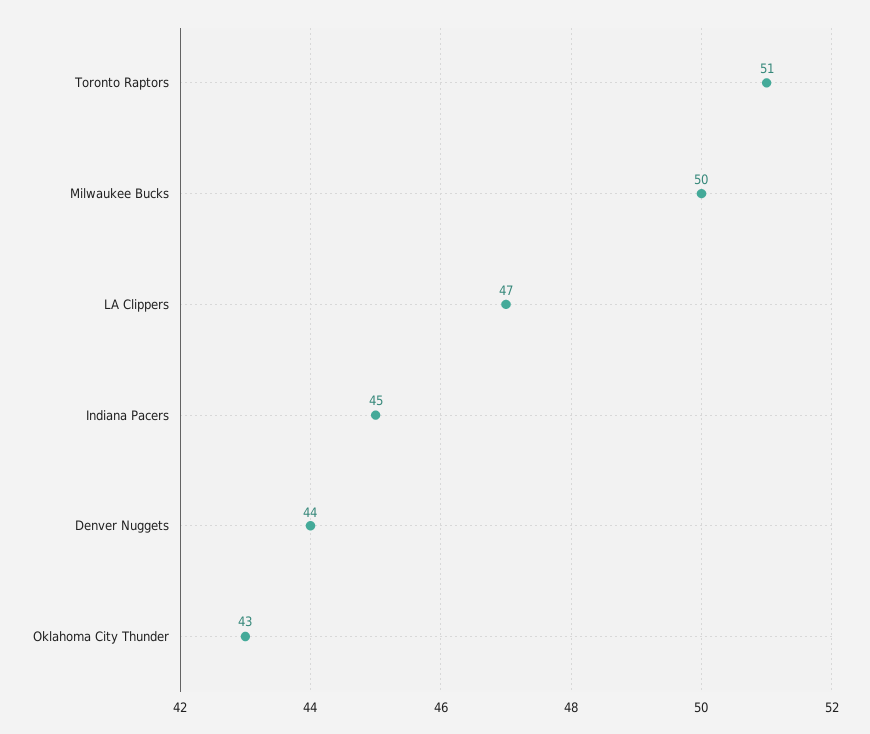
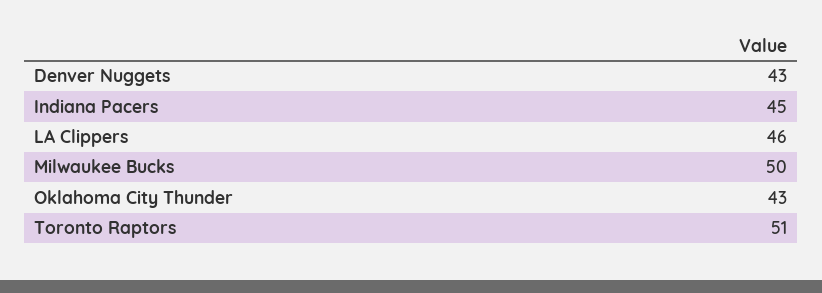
  {
    "Toronto Raptors": 51,
    "Milwaukee Bucks": 50,
-   "LA Clippers": 47,
+   "LA Clippers": 46,
    "Indiana Pacers": 45,
-   "Denver Nuggets": 44,
+   "Denver Nuggets": 43,
    "Oklahoma City Thunder": 43
  }

